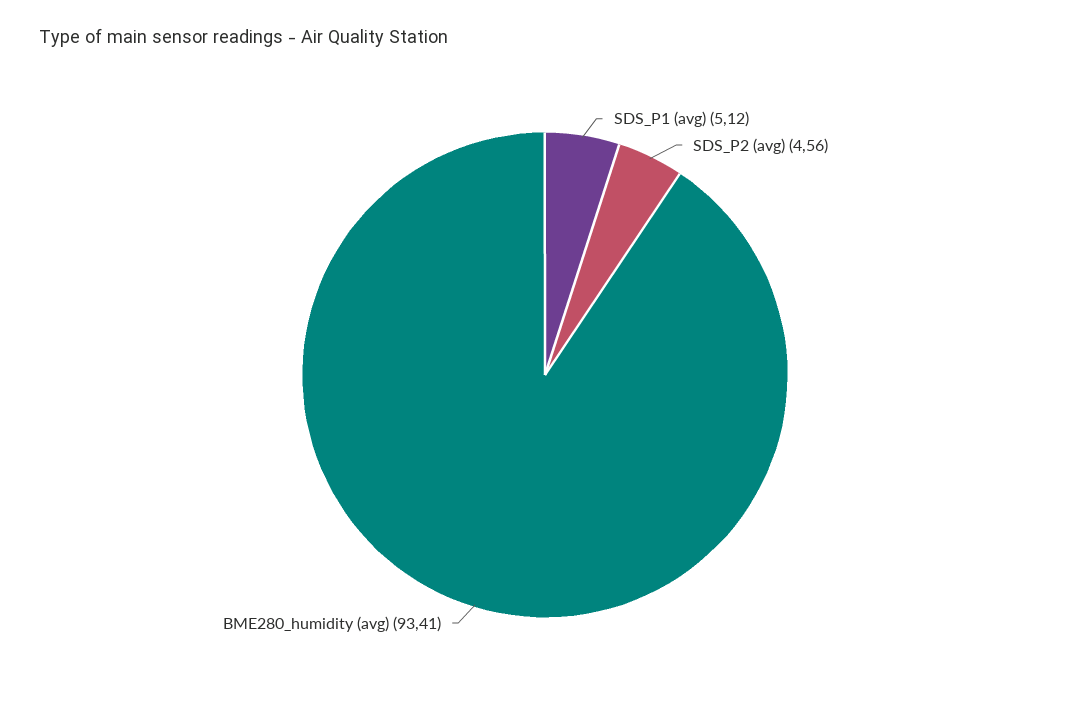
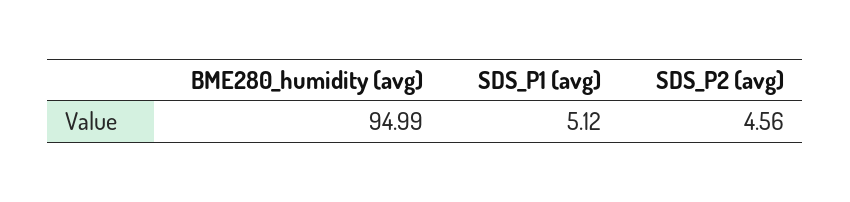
  {
    "SDS_P1 (avg)": 5.12,
    "SDS_P2 (avg)": 4.56,
-   "BME280_humidity (avg)": 93.41
+   "BME280_humidity (avg)": 94.99
  }

